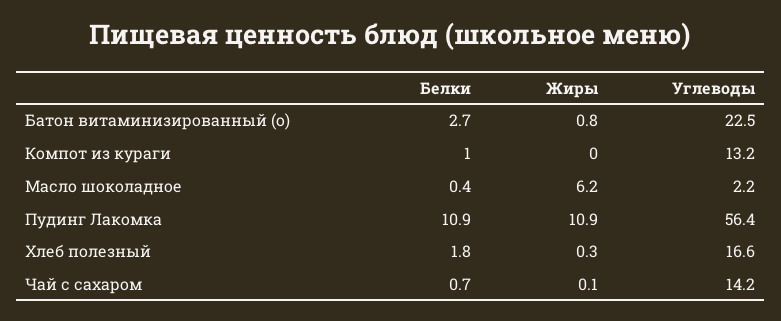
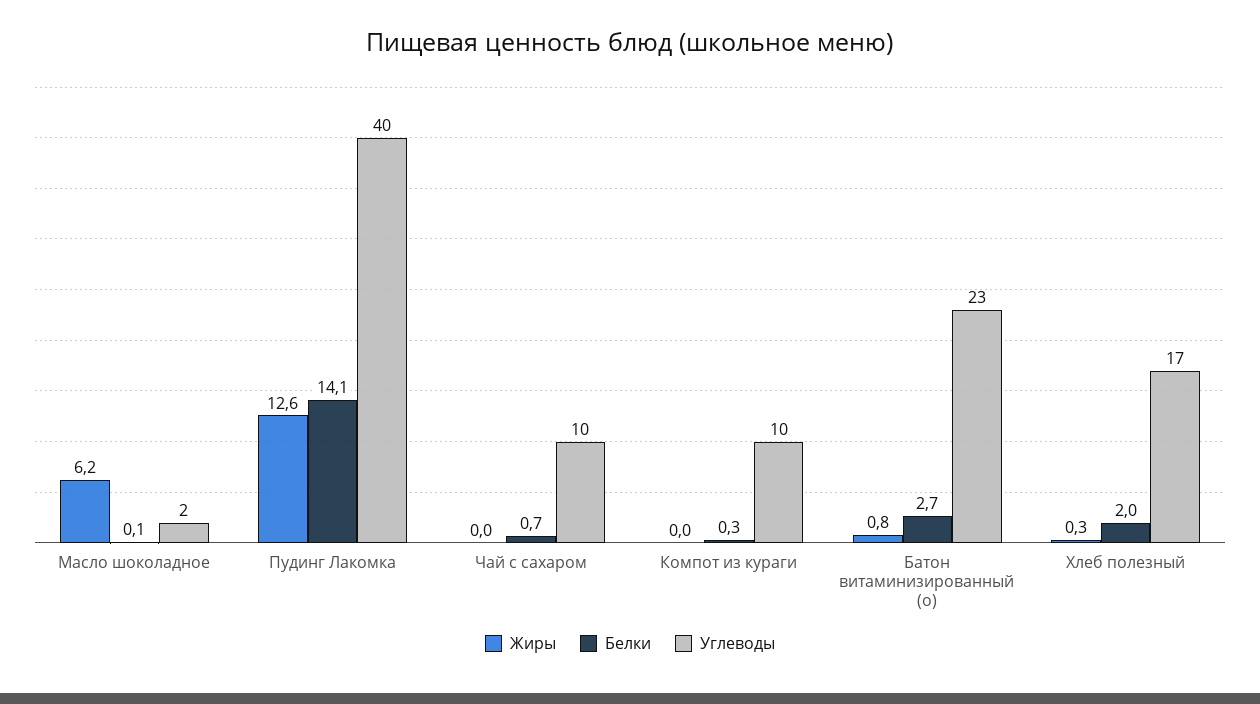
  {
    "Белки": {
      "Батон витаминизированный (о)": 2.7,
-     "Компот из кураги": 1,
+     "Компот из кураги": 0.3,
-     "Масло шоколадное": 0.4,
+     "Масло шоколадное": 0.1,
-     "Пудинг Лакомка": 10.9,
+     "Пудинг Лакомка": 14.1,
-     "Хлеб полезный": 1.8,
+     "Хлеб полезный": 2,
      "Чай с сахаром": 0.7
    },
    "Жиры": {
      "Батон витаминизированный (о)": 0.8,
      "Компот из кураги": 0,
      "Масло шоколадное": 6.2,
-     "Пудинг Лакомка": 10.9,
+     "Пудинг Лакомка": 12.6,
      "Хлеб полезный": 0.3,
-     "Чай с сахаром": 0.1
+     "Чай с сахаром": 0
    },
    "Углеводы": {
      "Батон витаминизированный (о)": 22.5,
-     "Компот из кураги": 13.2,
+     "Компот из кураги": 10,
      "Масло шоколадное": 2.2,
-     "Пудинг Лакомка": 56.4,
+     "Пудинг Лакомка": 40,
      "Хлеб полезный": 16.6,
-     "Чай с сахаром": 14.2
+     "Чай с сахаром": 10
    }
  }

